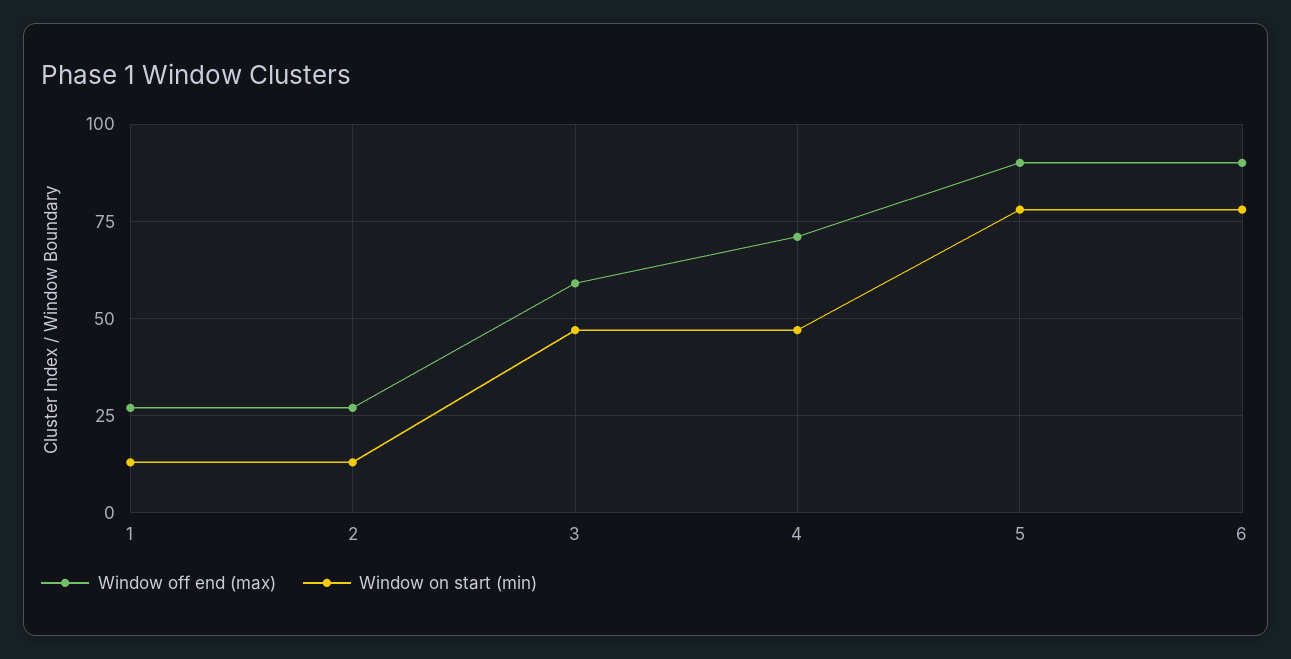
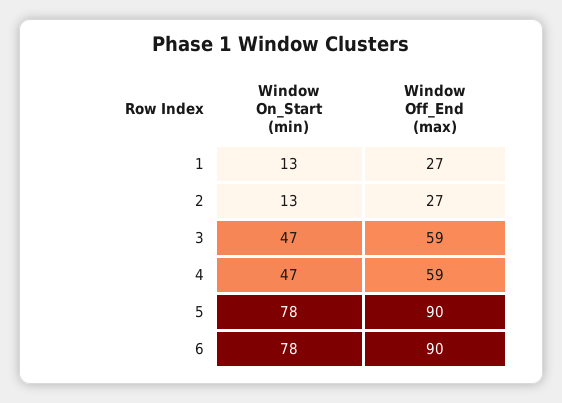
  {
    "Window off end (max)": {
      "1": 27,
      "2": 27,
      "3": 59,
-     "4": 70,
+     "4": 59,
      "5": 90,
      "6": 90
    },
    "Window on start (min)": {
      "1": 13,
      "2": 13,
      "3": 47,
      "4": 47,
      "5": 78,
      "6": 78
    }
  }

